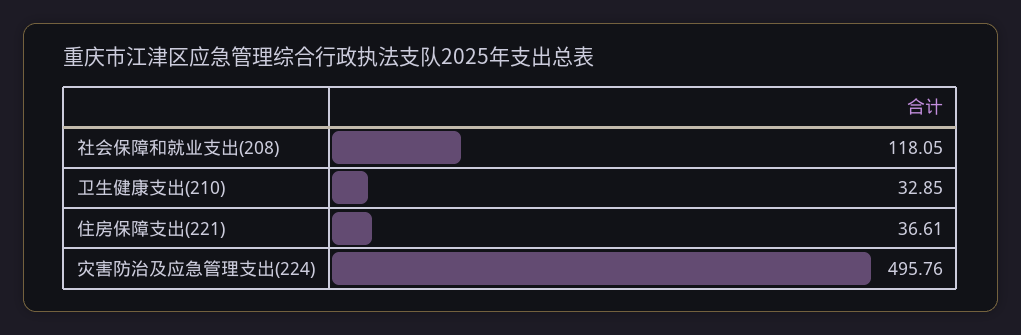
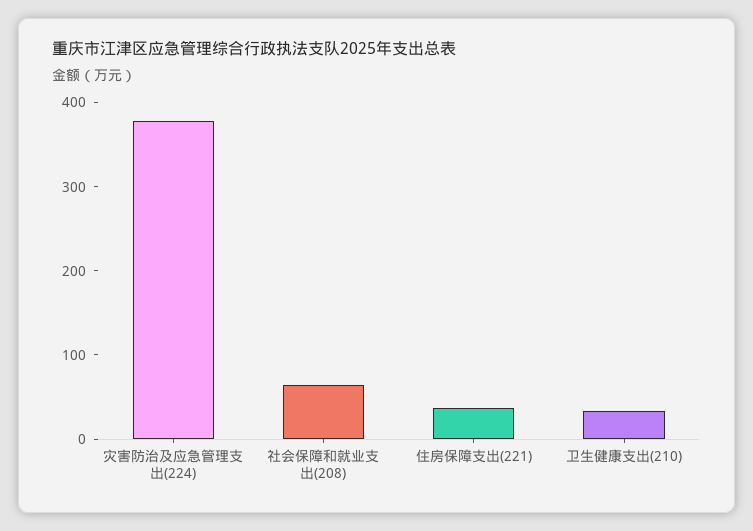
  {
-   "社会保障和就业支出(208)": 118.05,
+   "社会保障和就业支出(208)": 60,
    "卫生健康支出(210)": 32.85,
    "住房保障支出(221)": 36.61,
-   "灾害防治及应急管理支出(224)": 495.76
+   "灾害防治及应急管理支出(224)": 380
  }

